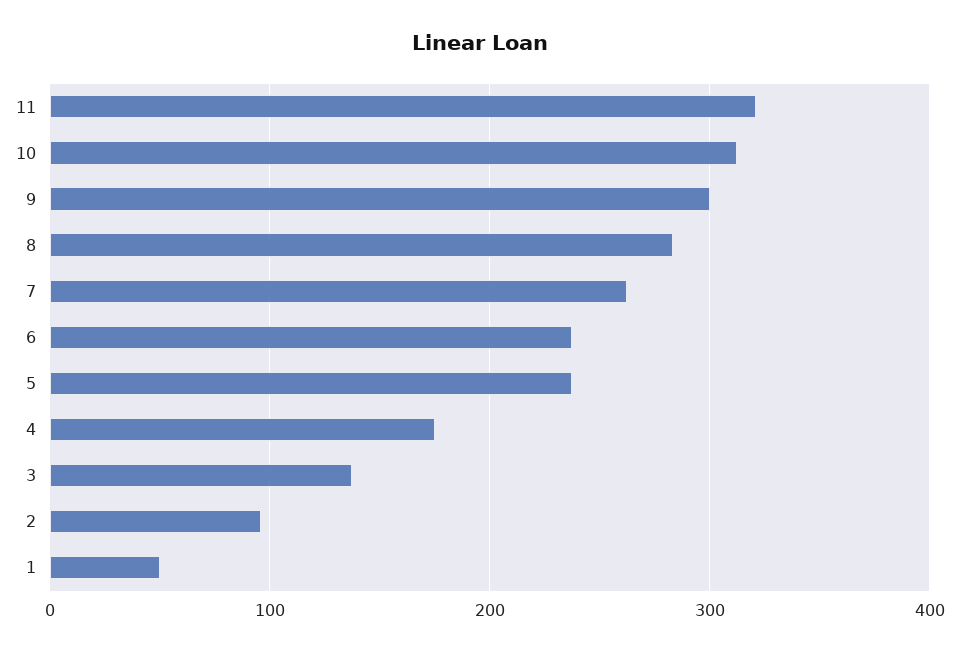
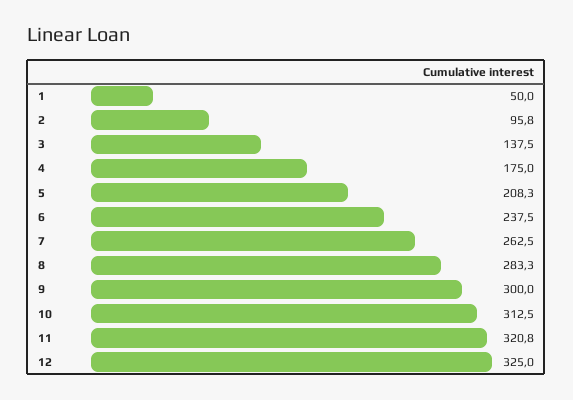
  {
    "11": 320.8,
    "10": 312.5,
    "9": 300,
    "8": 283.3,
    "7": 262.5,
    "6": 237.5,
-   "5": 240,
+   "5": 208.3,
    "4": 175,
    "3": 137.5,
    "2": 95.8,
-   "1": 50
+   "1": 50,
+   "12": 325
  }

